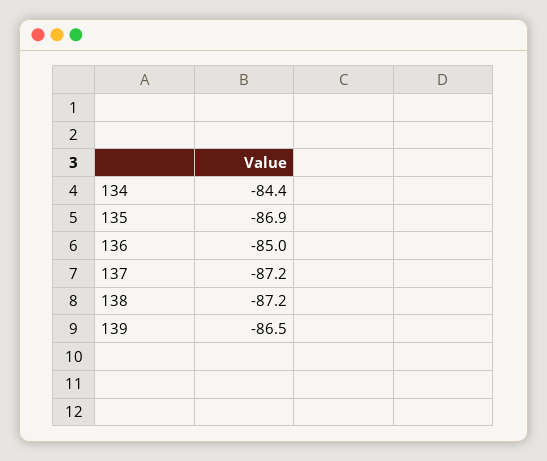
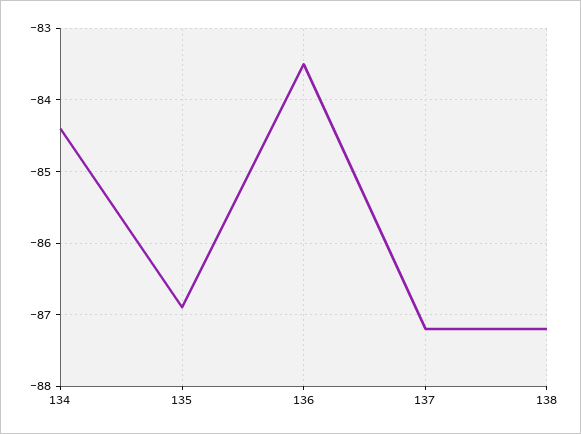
  {
    "134": -84.4,
    "135": -86.9,
-   "136": -85,
+   "136": -83.5,
    "137": -87.2,
-   "138": -87.2,
+   "138": -87.2
-   "139": -86.5
  }

